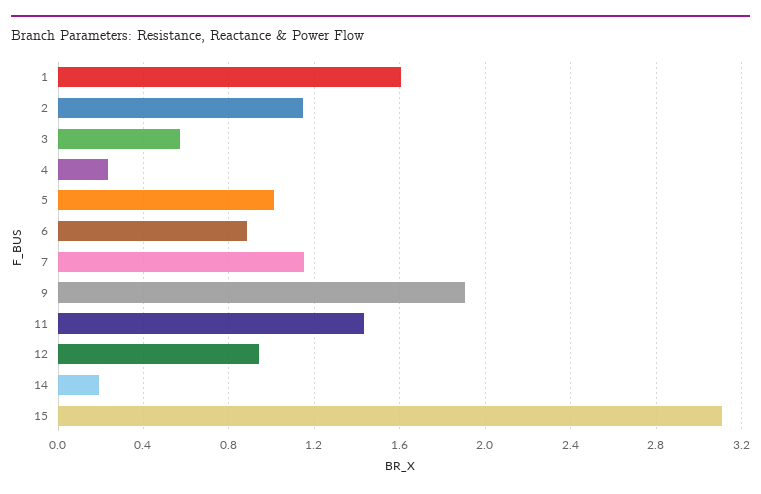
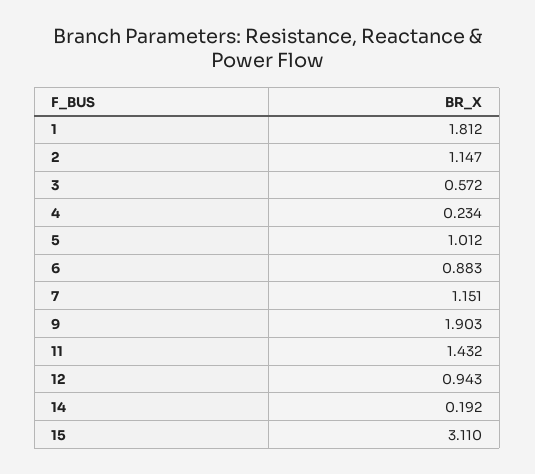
  {
-   "1": 1.6,
+   "1": 1.812,
    "2": 1.147,
    "3": 0.572,
    "4": 0.234,
    "5": 1.012,
    "6": 0.883,
    "7": 1.151,
    "9": 1.903,
    "11": 1.432,
    "12": 0.943,
    "14": 0.192,
    "15": 3.11
  }

